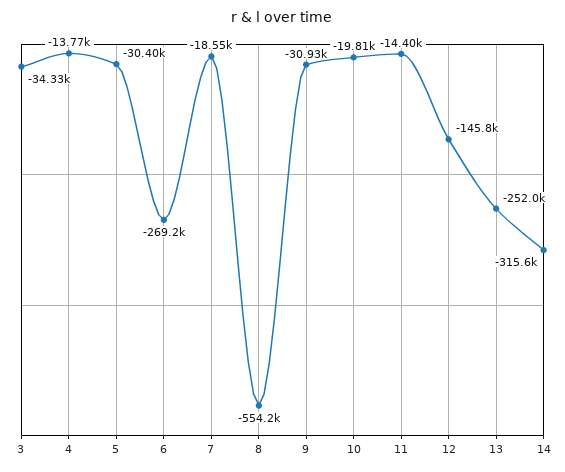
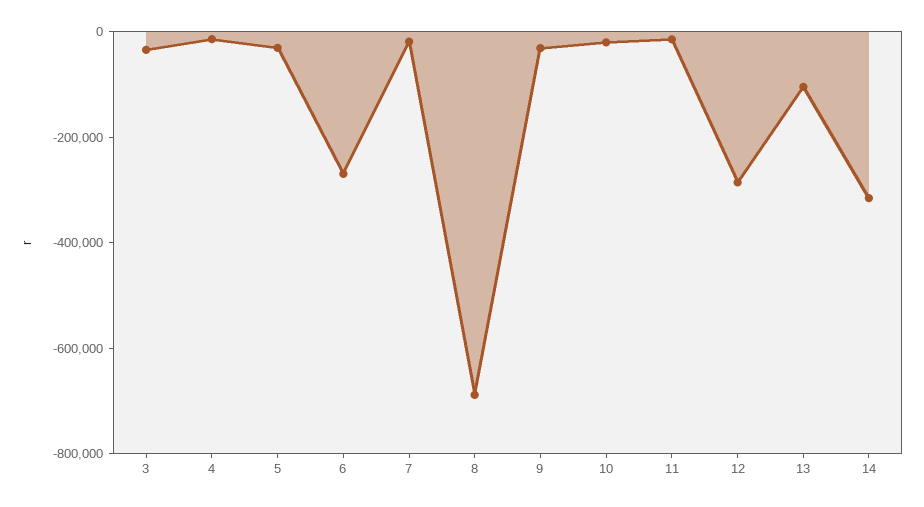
  {
    "3": -34330,
    "4": -13770,
    "5": -30400,
    "6": -269200,
    "7": -18550,
-   "8": -554200,
+   "8": -700000,
    "9": -30930,
    "10": -19810,
    "11": -14400,
-   "12": -145800,
+   "12": -300000,
-   "13": -252000,
+   "13": -100000,
    "14": -315600
  }

